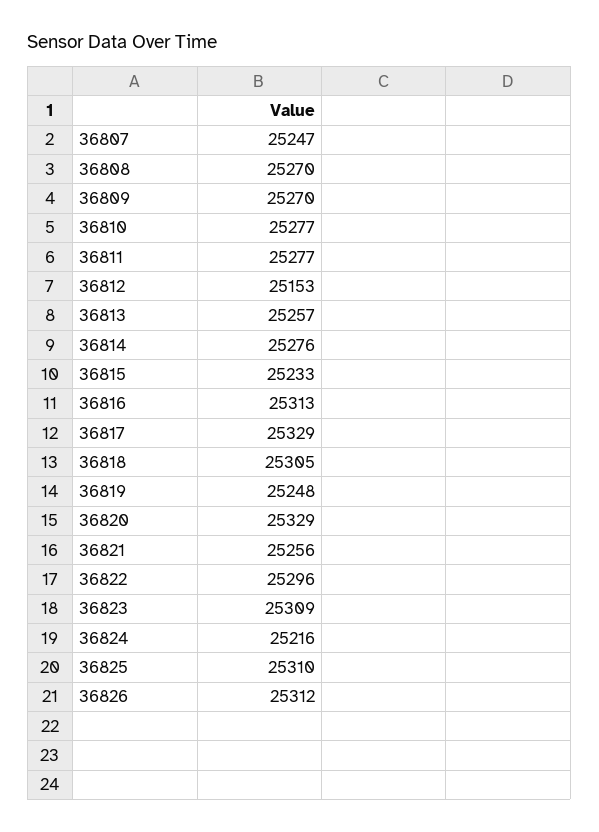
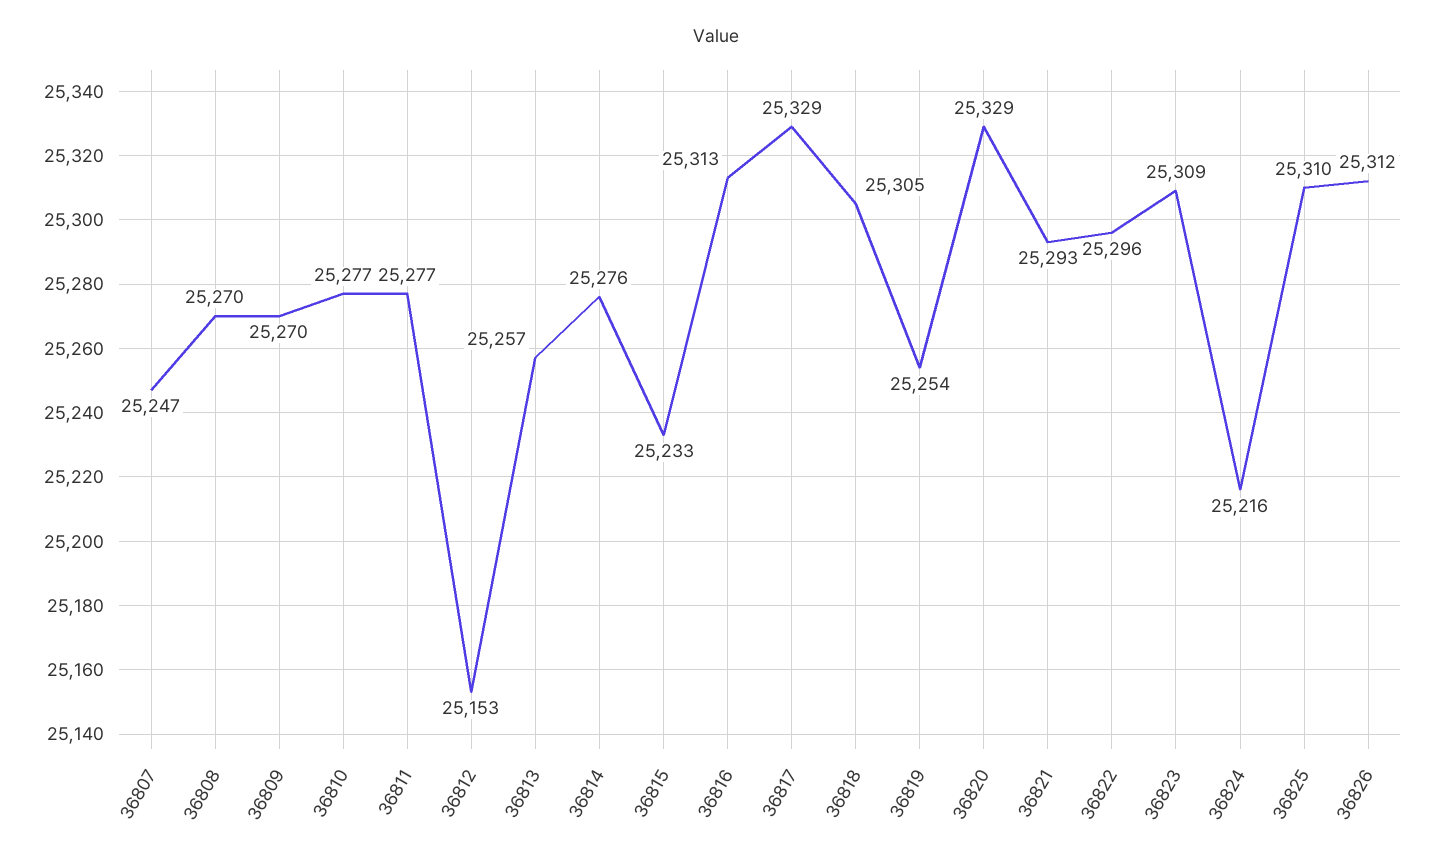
  {
    "36807": 25247,
    "36808": 25270,
    "36809": 25270,
    "36810": 25277,
    "36811": 25277,
    "36812": 25153,
    "36813": 25257,
    "36814": 25276,
    "36815": 25233,
    "36816": 25313,
    "36817": 25329,
    "36818": 25305,
-   "36819": 25248,
+   "36819": 25254,
    "36820": 25329,
-   "36821": 25256,
+   "36821": 25293,
    "36822": 25296,
    "36823": 25309,
    "36824": 25216,
    "36825": 25310,
    "36826": 25312
  }

